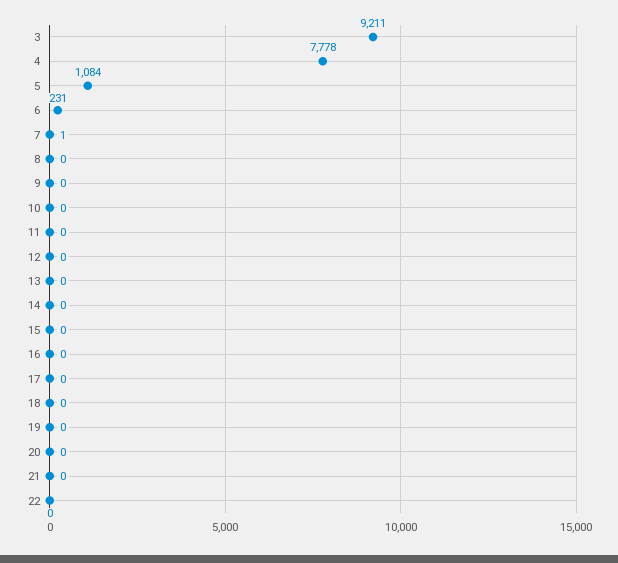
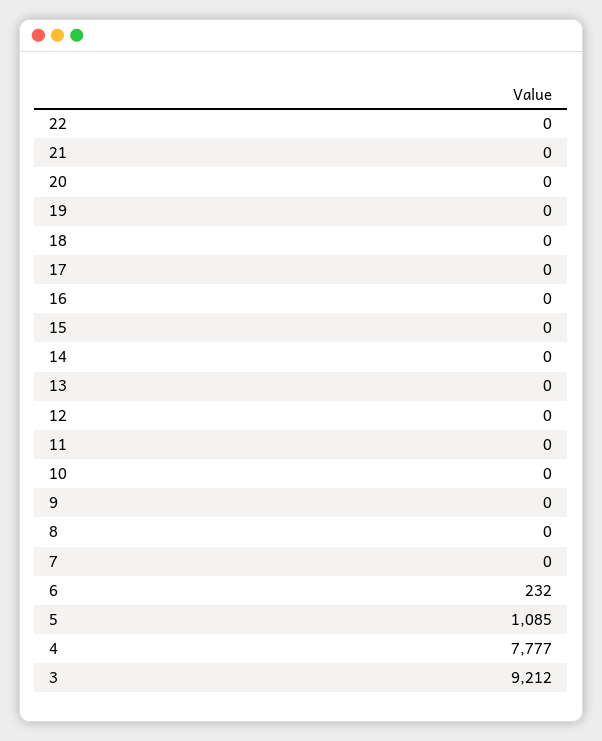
  {
-   "3": 9211,
+   "3": 9212,
-   "4": 7778,
+   "4": 7777,
-   "5": 1084,
+   "5": 1085,
-   "6": 231,
+   "6": 232,
-   "7": 1,
+   "7": 0,
    "8": 0,
    "9": 0,
    "10": 0,
    "11": 0,
    "12": 0,
    "13": 0,
    "14": 0,
    "15": 0,
    "16": 0,
    "17": 0,
    "18": 0,
    "19": 0,
    "20": 0,
    "21": 0,
    "22": 0
  }

